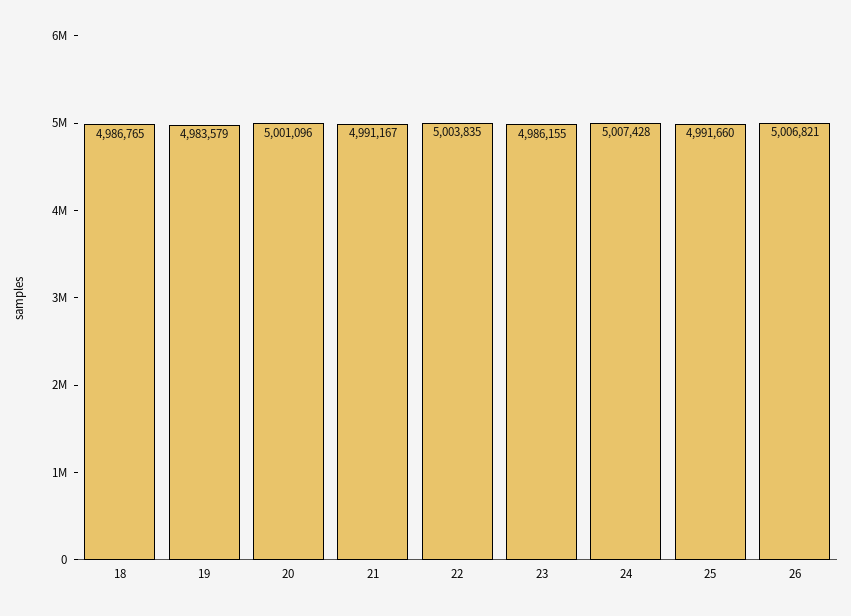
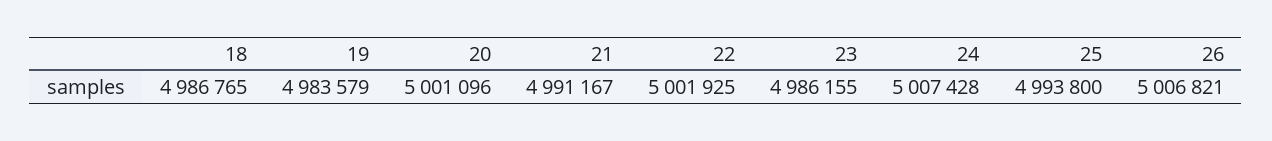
  {
    "18": 4986765,
    "19": 4983579,
    "20": 5001096,
    "21": 4991167,
-   "22": 5003835,
+   "22": 5001925,
    "23": 4986155,
    "24": 5007428,
-   "25": 4991660,
+   "25": 4993800,
    "26": 5006821
  }

